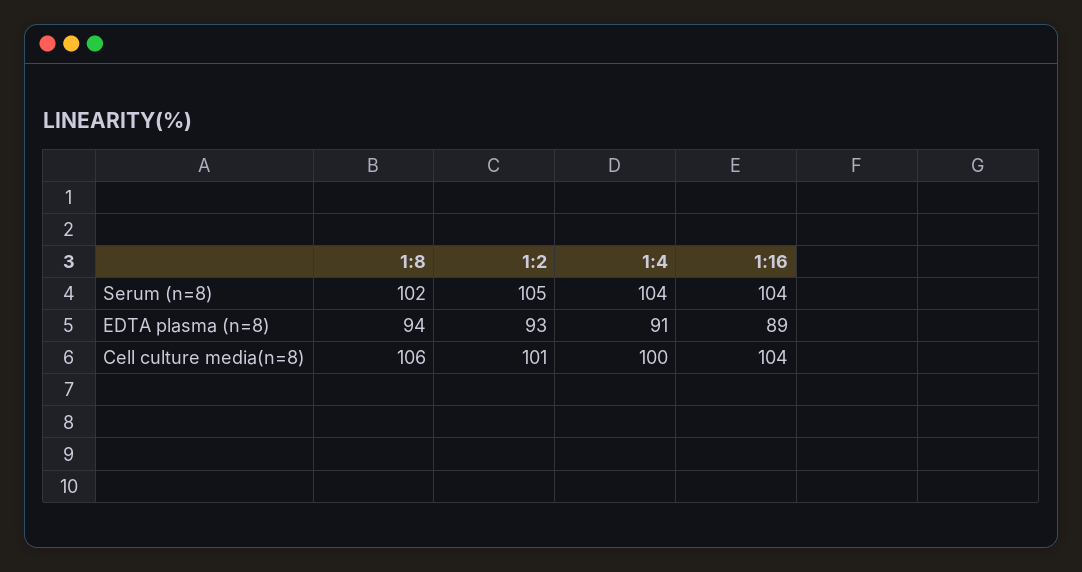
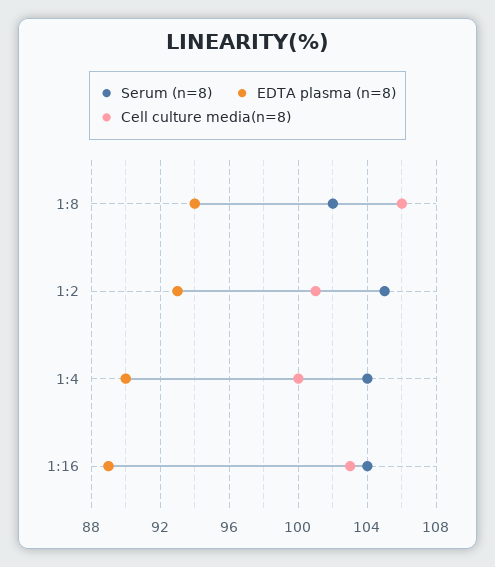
  {
    "Serum (n=8)": {
      "1:8": 102,
      "1:2": 105,
      "1:4": 104,
      "1:16": 104
    },
    "EDTA plasma (n=8)": {
      "1:8": 94,
      "1:2": 93,
-     "1:4": 91,
+     "1:4": 90,
      "1:16": 89
    },
    "Cell culture media(n=8)": {
      "1:8": 106,
      "1:2": 101,
      "1:4": 100,
-     "1:16": 104
+     "1:16": 103
    }
  }

